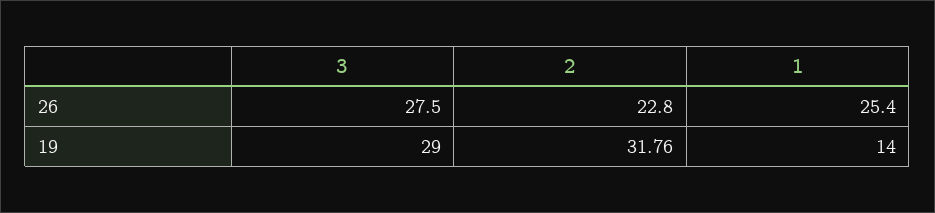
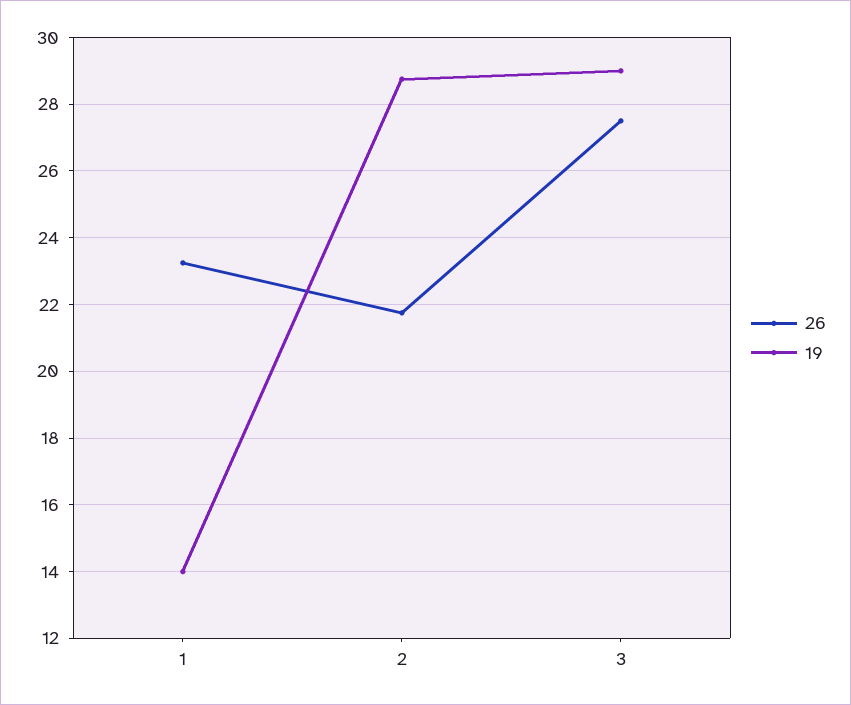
  {
    "26": {
      "3": 27.5,
-     "2": 22.8,
+     "2": 21.8,
-     "1": 25.4
+     "1": 23.2
    },
    "19": {
      "3": 29,
-     "2": 31.76,
+     "2": 28.8,
      "1": 14
    }
  }

